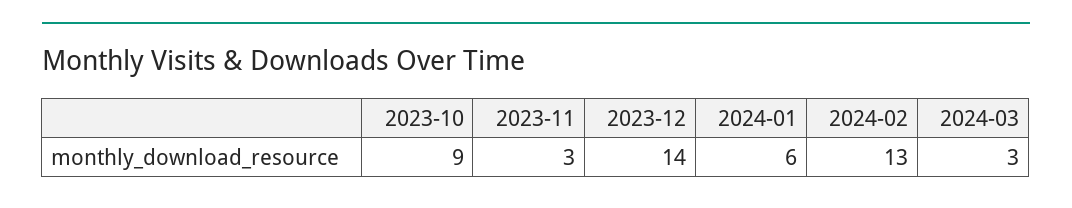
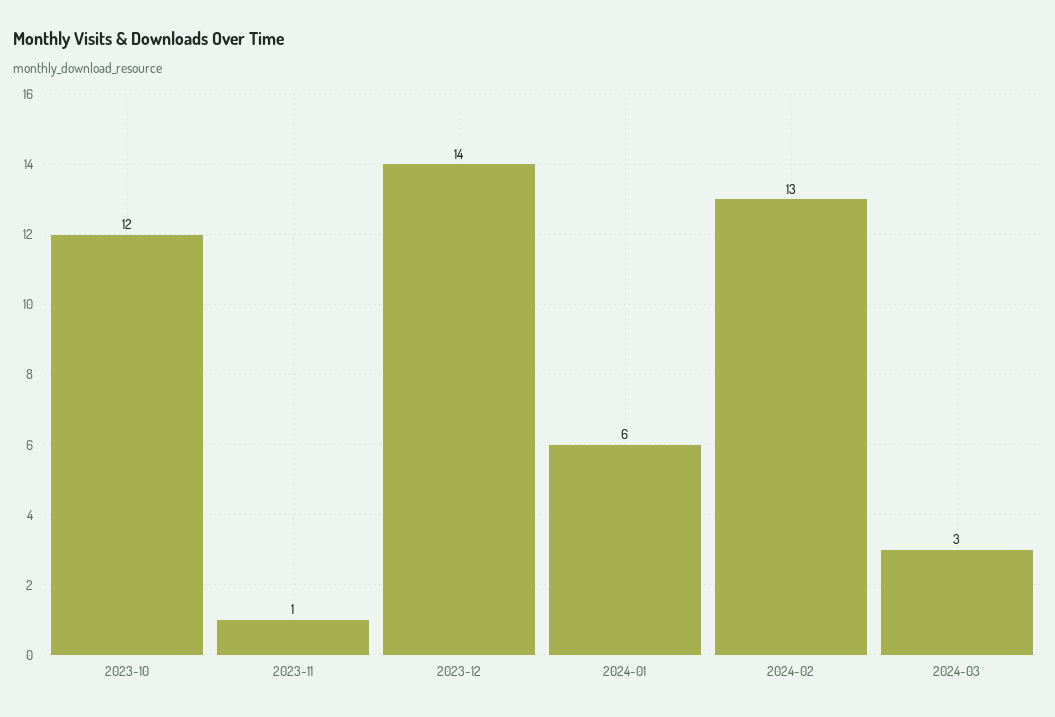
  {
-   "2023-10": 9,
+   "2023-10": 12,
-   "2023-11": 3,
+   "2023-11": 1,
    "2023-12": 14,
    "2024-01": 6,
    "2024-02": 13,
    "2024-03": 3
  }

